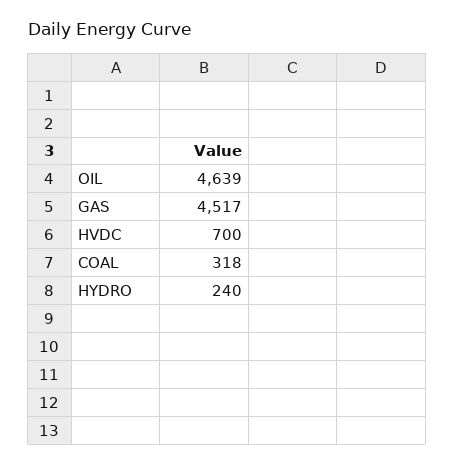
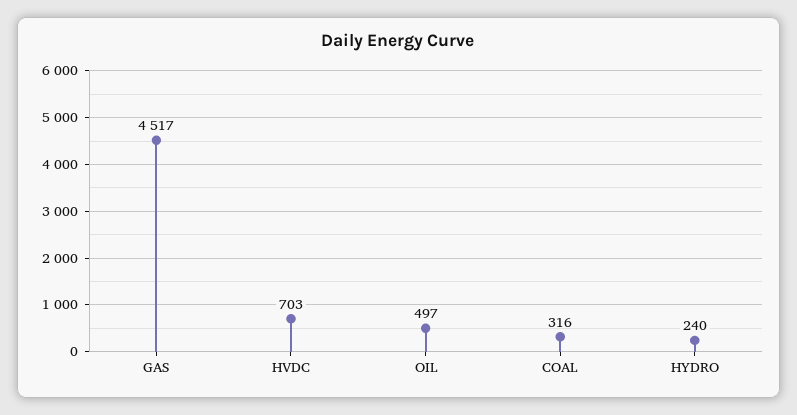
  {
-   "OIL": 4639,
+   "OIL": 497,
    "GAS": 4517,
-   "HVDC": 700,
+   "HVDC": 703,
-   "COAL": 318,
+   "COAL": 316,
    "HYDRO": 240
  }

